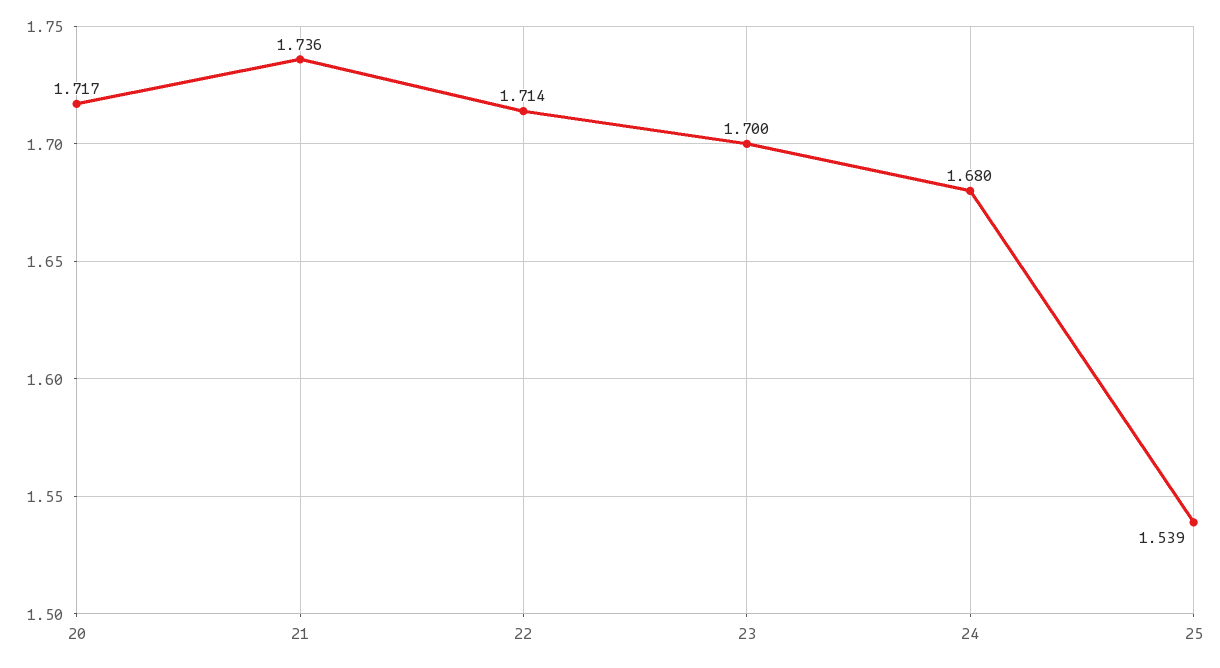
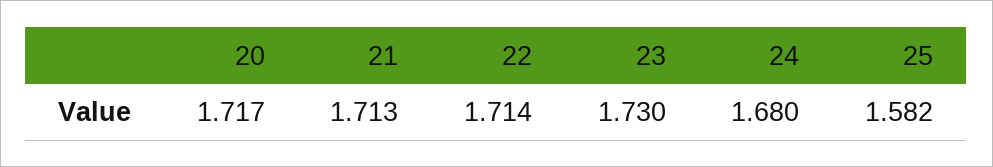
  {
    "20": 1.717,
-   "21": 1.736,
+   "21": 1.713,
    "22": 1.714,
-   "23": 1.7,
+   "23": 1.73,
    "24": 1.68,
-   "25": 1.539
+   "25": 1.582
  }

